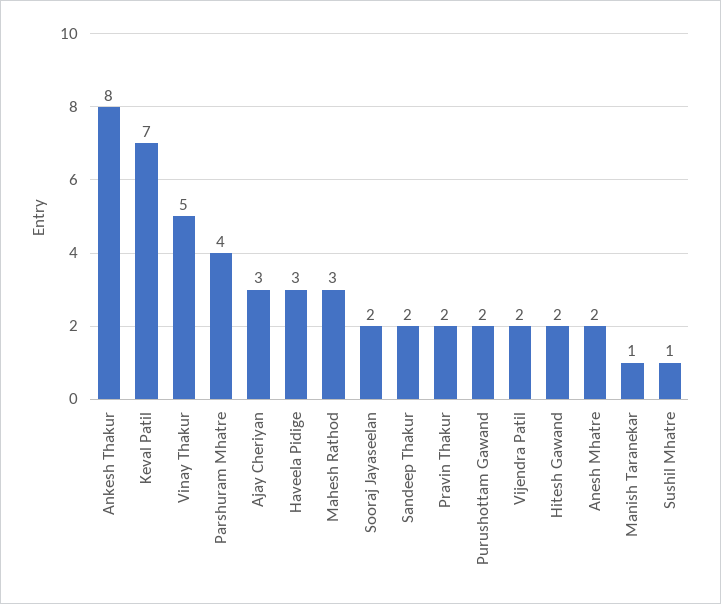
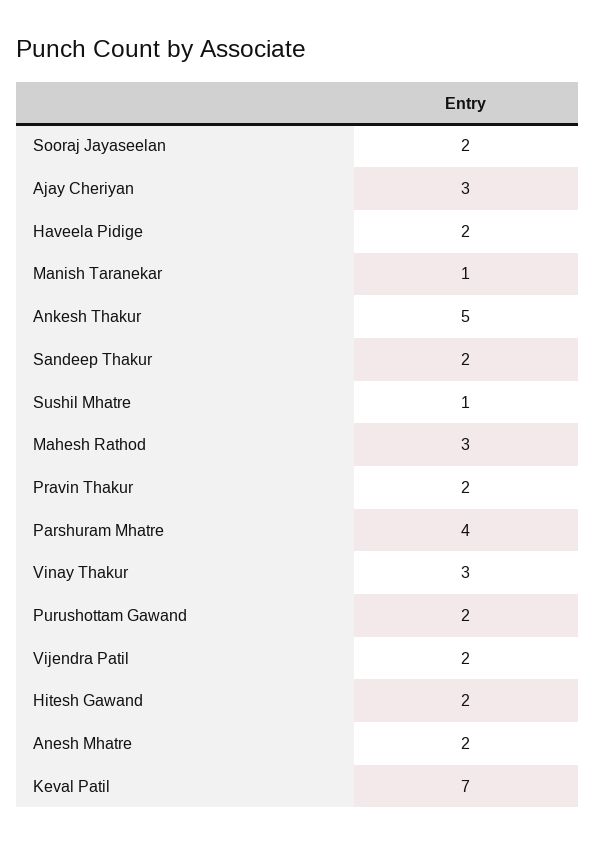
  {
-   "Ankesh Thakur": 8,
+   "Ankesh Thakur": 5,
    "Keval Patil": 7,
-   "Vinay Thakur": 5,
+   "Vinay Thakur": 3,
    "Parshuram Mhatre": 4,
    "Ajay Cheriyan": 3,
-   "Haveela Pidige": 3,
+   "Haveela Pidige": 2,
    "Mahesh Rathod": 3,
    "Sooraj Jayaseelan": 2,
    "Sandeep Thakur": 2,
    "Pravin Thakur": 2,
    "Purushottam Gawand": 2,
    "Vijendra Patil": 2,
    "Hitesh Gawand": 2,
    "Anesh Mhatre": 2,
    "Manish Taranekar": 1,
    "Sushil Mhatre": 1
  }

